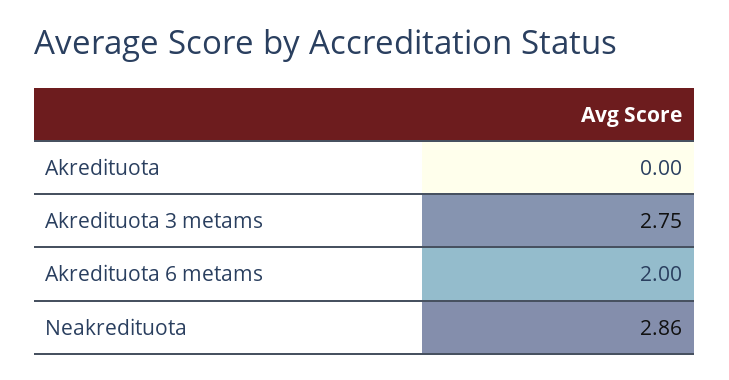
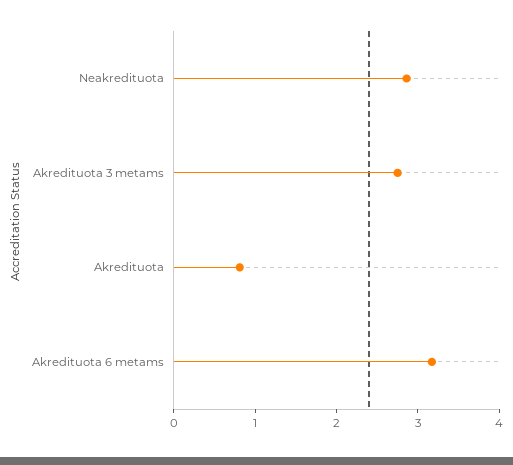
  {
-   "Akredituota": 0,
+   "Akredituota": 0.8,
    "Akredituota 3 metams": 2.75,
-   "Akredituota 6 metams": 2,
+   "Akredituota 6 metams": 3.2,
    "Neakredituota": 2.86
  }

